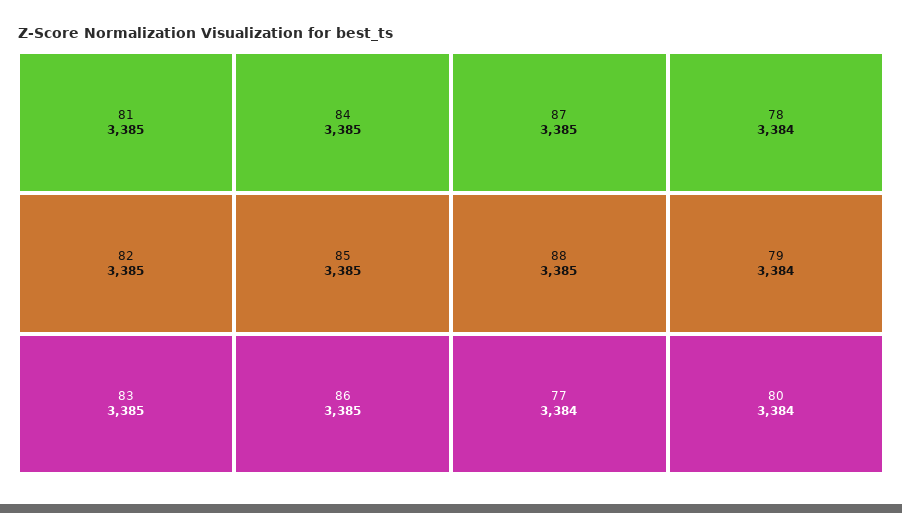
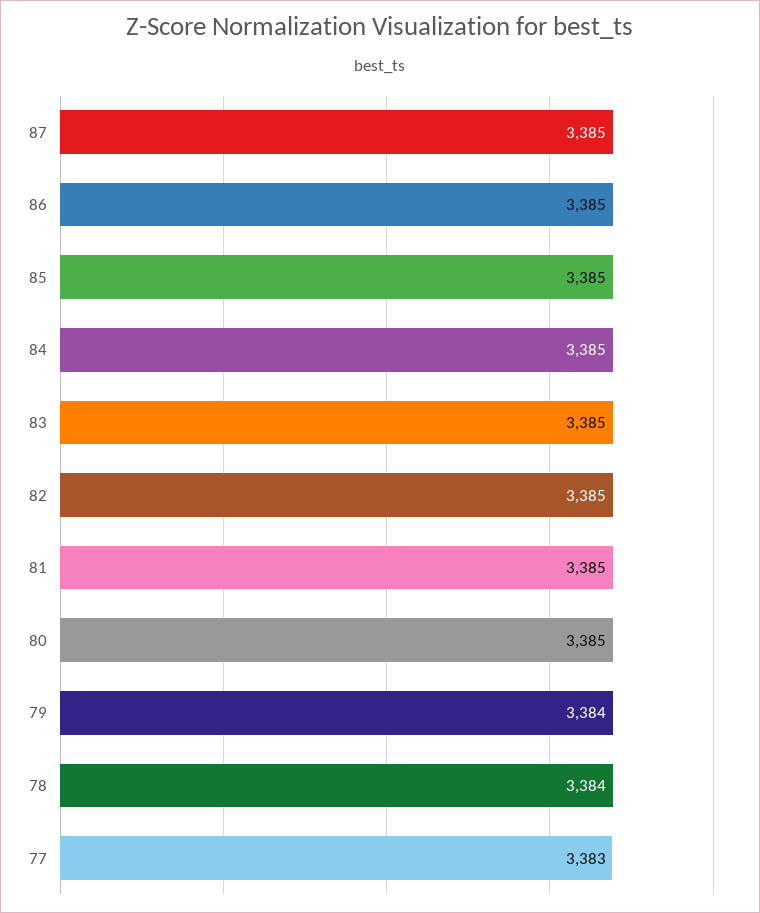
  {
    "81": 3385,
    "82": 3385,
    "83": 3385,
    "84": 3385,
    "85": 3385,
    "86": 3385,
    "87": 3385,
-   "88": 3385,
-   "77": 3384,
+   "77": 3383,
    "78": 3384,
    "79": 3384,
-   "80": 3384
+   "80": 3385
  }

